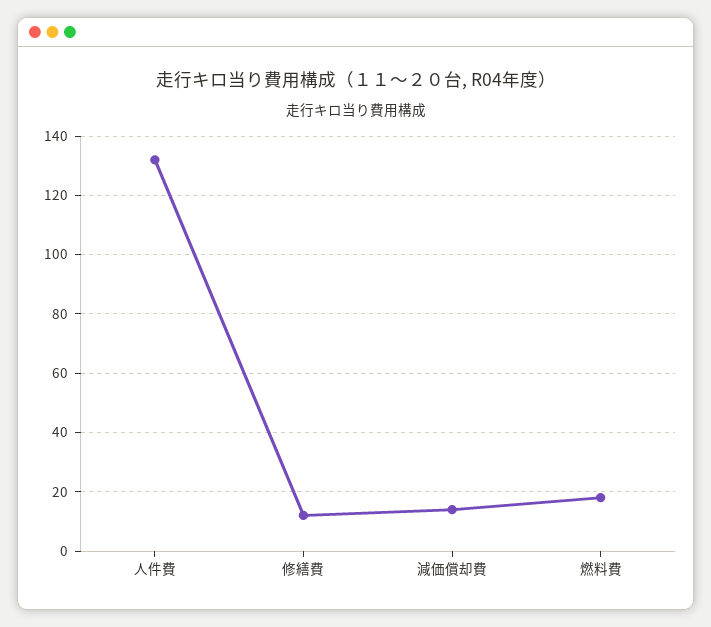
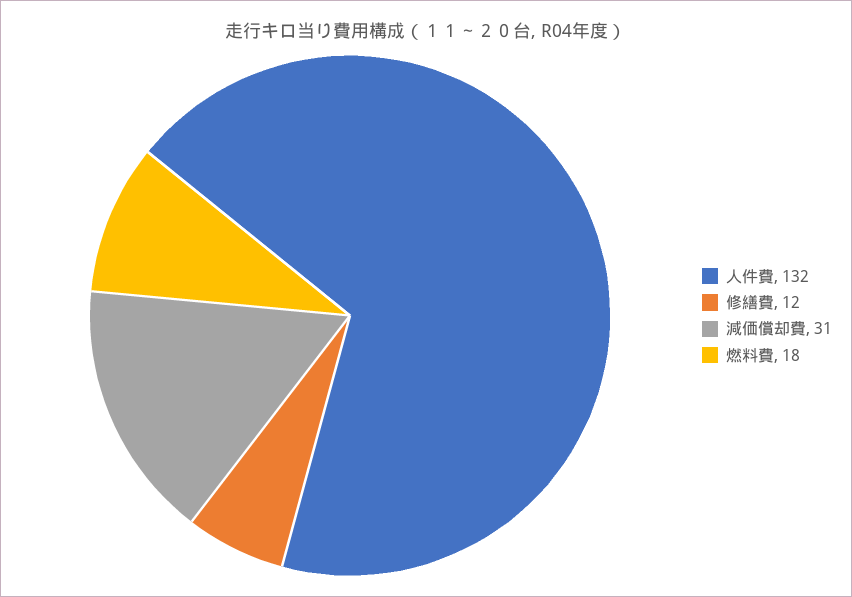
  {
    "人件費": 132,
    "修繕費": 12,
-   "減価償却費": 15,
+   "減価償却費": 31,
    "燃料費": 18
  }

